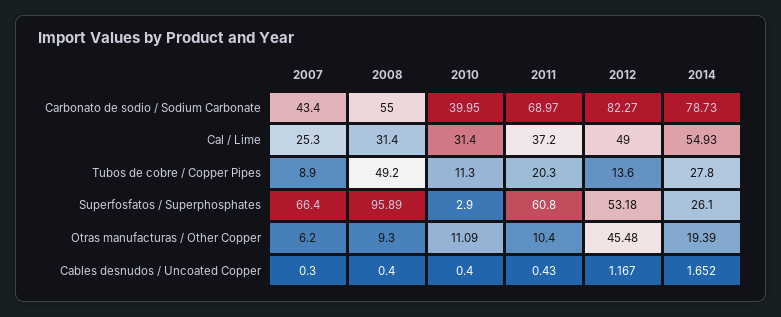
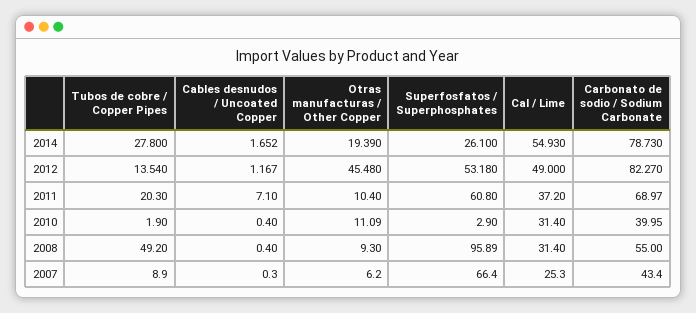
  {
    "2007": {
      "Carbonato de sodio / Sodium Carbonate": 43.4,
      "Cal / Lime": 25.3,
      "Tubos de cobre / Copper Pipes": 8.9,
      "Superfosfatos / Superphosphates": 66.4,
      "Otras manufacturas / Other Copper": 6.2,
      "Cables desnudos / Uncoated Copper": 0.3
    },
    "2008": {
      "Carbonato de sodio / Sodium Carbonate": 55,
      "Cal / Lime": 31.4,
      "Tubos de cobre / Copper Pipes": 49.2,
      "Superfosfatos / Superphosphates": 95.89,
      "Otras manufacturas / Other Copper": 9.3,
      "Cables desnudos / Uncoated Copper": 0.4
    },
    "2010": {
      "Carbonato de sodio / Sodium Carbonate": 39.95,
      "Cal / Lime": 31.4,
-     "Tubos de cobre / Copper Pipes": 11.3,
+     "Tubos de cobre / Copper Pipes": 1.9,
      "Superfosfatos / Superphosphates": 2.9,
      "Otras manufacturas / Other Copper": 11.09,
      "Cables desnudos / Uncoated Copper": 0.4
    },
    "2011": {
      "Carbonato de sodio / Sodium Carbonate": 68.97,
      "Cal / Lime": 37.2,
      "Tubos de cobre / Copper Pipes": 20.3,
      "Superfosfatos / Superphosphates": 60.8,
      "Otras manufacturas / Other Copper": 10.4,
-     "Cables desnudos / Uncoated Copper": 0.43
+     "Cables desnudos / Uncoated Copper": 7.1
    },
    "2012": {
      "Carbonato de sodio / Sodium Carbonate": 82.27,
      "Cal / Lime": 49,
-     "Tubos de cobre / Copper Pipes": 13.6,
+     "Tubos de cobre / Copper Pipes": 13.54,
      "Superfosfatos / Superphosphates": 53.18,
      "Otras manufacturas / Other Copper": 45.48,
      "Cables desnudos / Uncoated Copper": 1.167
    },
    "2014": {
      "Carbonato de sodio / Sodium Carbonate": 78.73,
      "Cal / Lime": 54.93,
      "Tubos de cobre / Copper Pipes": 27.8,
      "Superfosfatos / Superphosphates": 26.1,
      "Otras manufacturas / Other Copper": 19.39,
      "Cables desnudos / Uncoated Copper": 1.652
    }
  }

